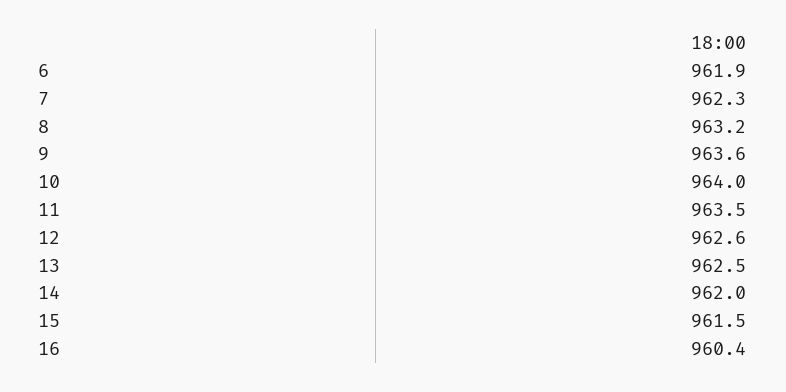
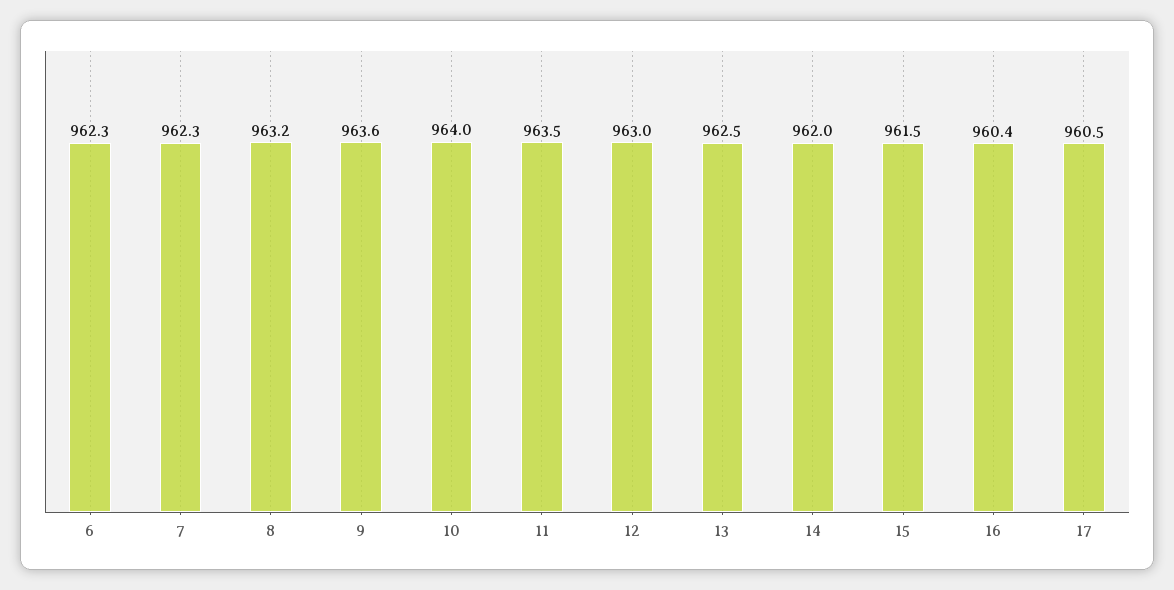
  {
-   "6": 961.9,
+   "6": 962.3,
    "7": 962.3,
    "8": 963.2,
    "9": 963.6,
    "10": 964,
    "11": 963.5,
-   "12": 962.6,
+   "12": 963,
    "13": 962.5,
    "14": 962,
    "15": 961.5,
-   "16": 960.4
+   "16": 960.4,
+   "17": 960.5
  }

